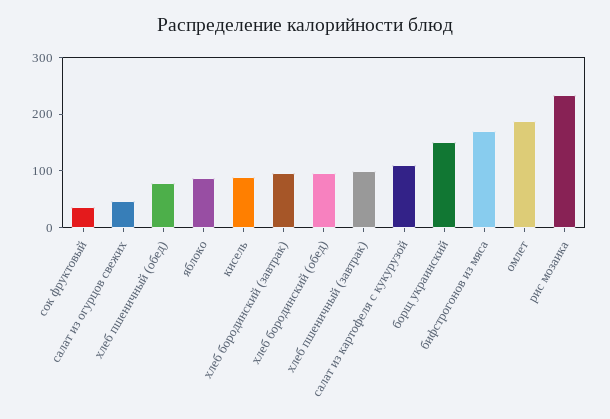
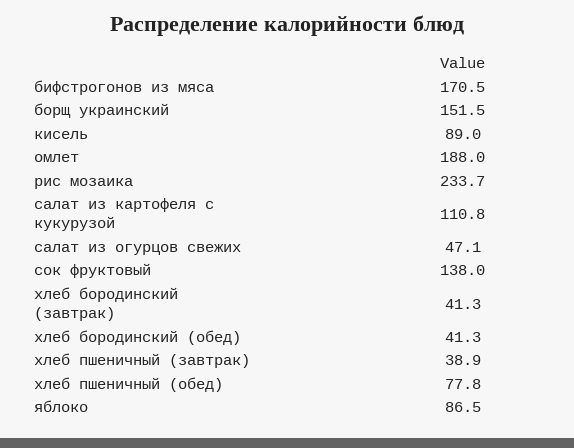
  {
-   "сок фруктовый": 40,
+   "сок фруктовый": 138,
    "салат из огурцов свежих": 47.1,
    "хлеб пшеничный (обед)": 77.8,
    "яблоко": 86.5,
    "кисель": 89,
-   "хлеб бородинский (завтрак)": 100,
+   "хлеб бородинский (завтрак)": 41.3,
-   "хлеб бородинский (обед)": 100,
+   "хлеб бородинский (обед)": 41.3,
-   "хлеб пшеничный (завтрак)": 100,
+   "хлеб пшеничный (завтрак)": 38.9,
    "салат из картофеля с кукурузой": 110.8,
    "борщ украинский": 151.5,
    "бифстрогонов из мяса": 170.5,
    "омлет": 188,
    "рис мозаика": 233.7
  }

